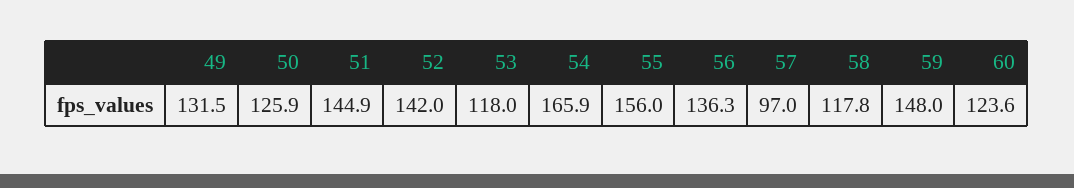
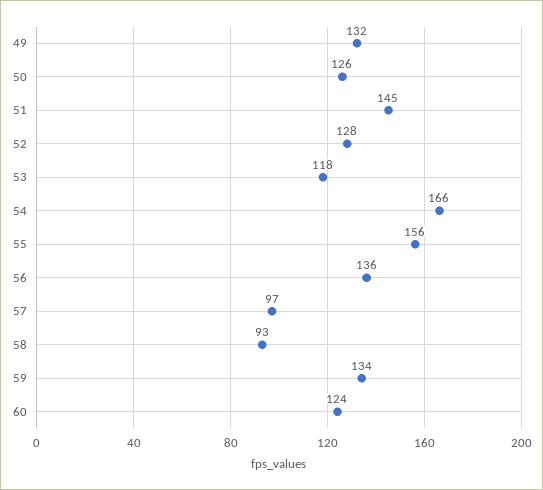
  {
    "49": 131.5,
    "50": 125.9,
    "51": 144.9,
-   "52": 142,
+   "52": 128,
    "53": 118,
    "54": 165.9,
    "55": 156,
    "56": 136.3,
    "57": 97,
-   "58": 117.8,
+   "58": 93,
-   "59": 148,
+   "59": 134,
    "60": 123.6
  }

